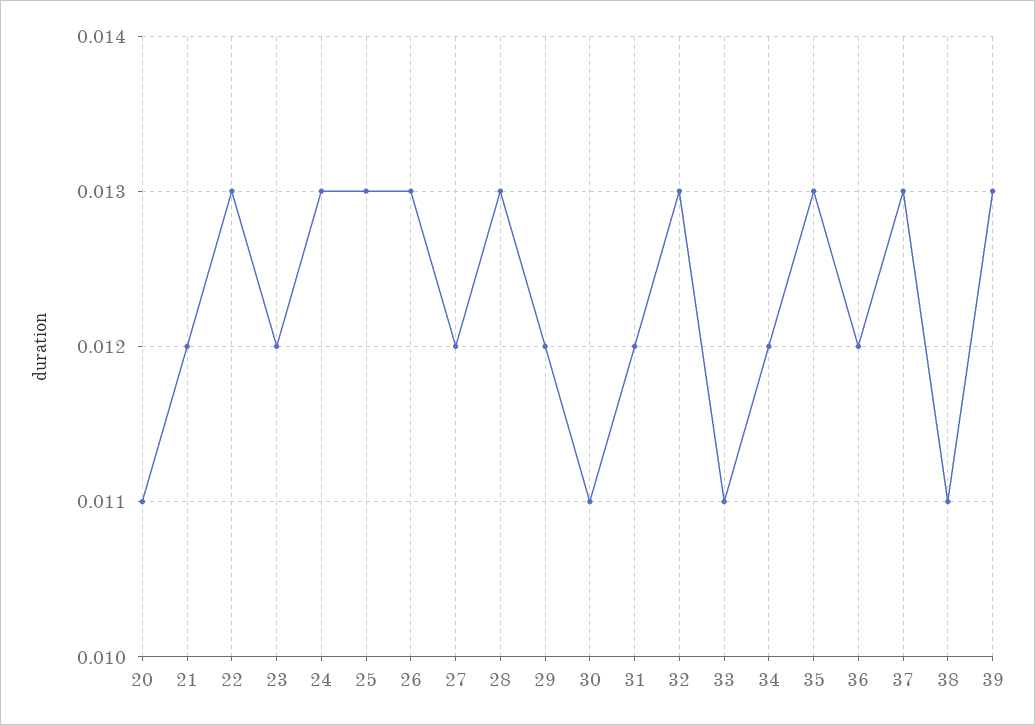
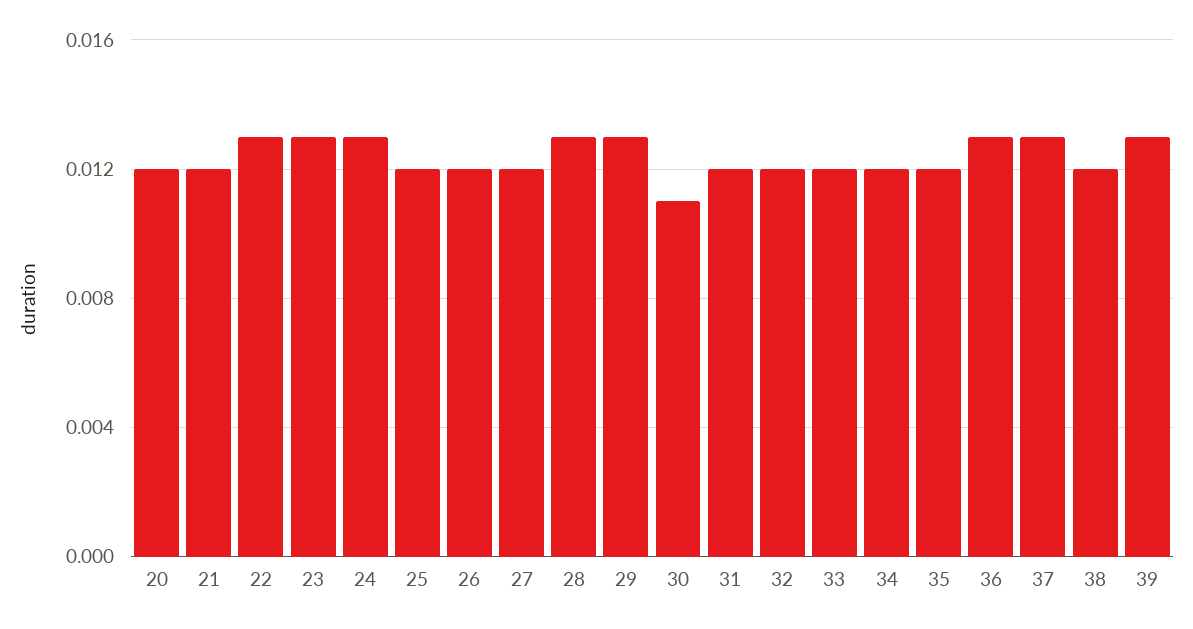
  {
-   "20": 0.011,
+   "20": 0.012,
    "21": 0.012,
    "22": 0.013,
-   "23": 0.012,
+   "23": 0.013,
    "24": 0.013,
-   "25": 0.013,
+   "25": 0.012,
-   "26": 0.013,
+   "26": 0.012,
    "27": 0.012,
    "28": 0.013,
-   "29": 0.012,
+   "29": 0.013,
    "30": 0.011,
    "31": 0.012,
-   "32": 0.013,
+   "32": 0.012,
-   "33": 0.011,
+   "33": 0.012,
    "34": 0.012,
-   "35": 0.013,
+   "35": 0.012,
-   "36": 0.012,
+   "36": 0.013,
    "37": 0.013,
-   "38": 0.011,
+   "38": 0.012,
    "39": 0.013
  }

